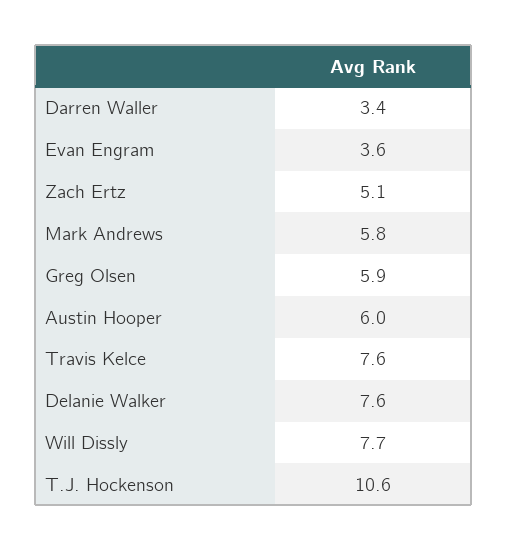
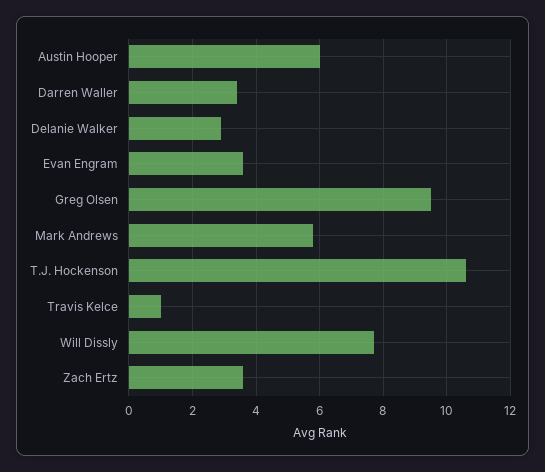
  {
    "Darren Waller": 3.4,
    "Evan Engram": 3.6,
-   "Zach Ertz": 5.1,
+   "Zach Ertz": 3.5,
    "Mark Andrews": 5.8,
-   "Greg Olsen": 5.9,
+   "Greg Olsen": 9.5,
    "Austin Hooper": 6,
-   "Travis Kelce": 7.6,
+   "Travis Kelce": 1,
-   "Delanie Walker": 7.6,
+   "Delanie Walker": 3,
    "Will Dissly": 7.7,
    "T.J. Hockenson": 10.6
  }

